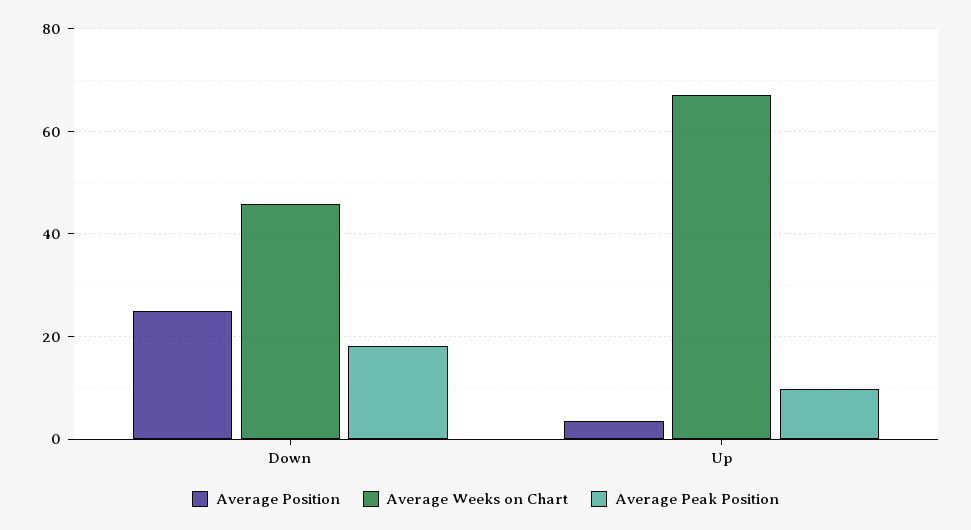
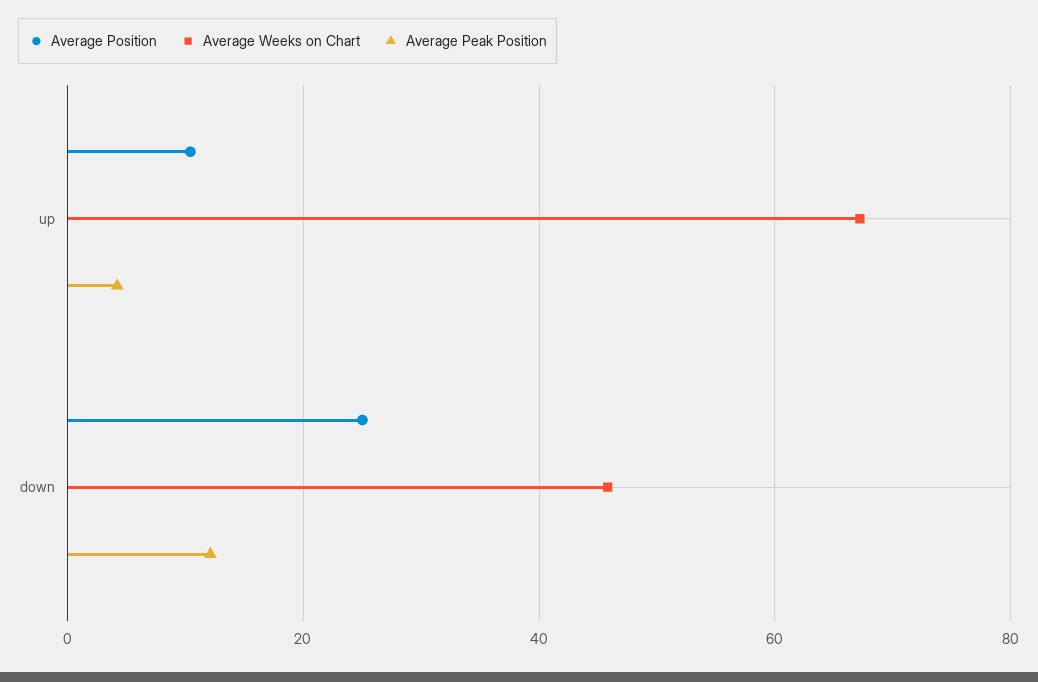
  {
    "Average Position": {
      "Down": 26,
-     "Up": 4
+     "Up": 10
    },
    "Average Weeks on Chart": {
      "Down": 46,
      "Up": 68
    },
    "Average Peak Position": {
-     "Down": 18,
+     "Down": 12,
-     "Up": 10
+     "Up": 4
    }
  }

